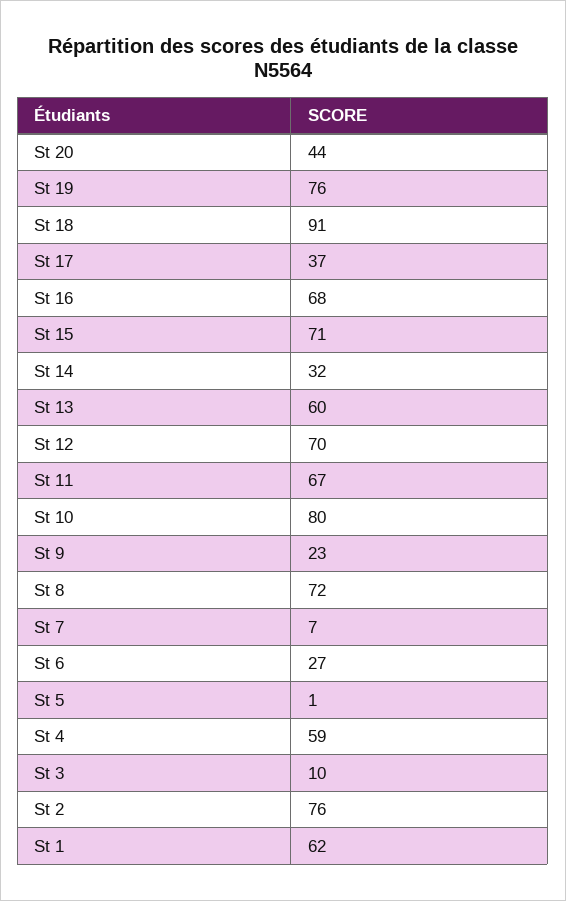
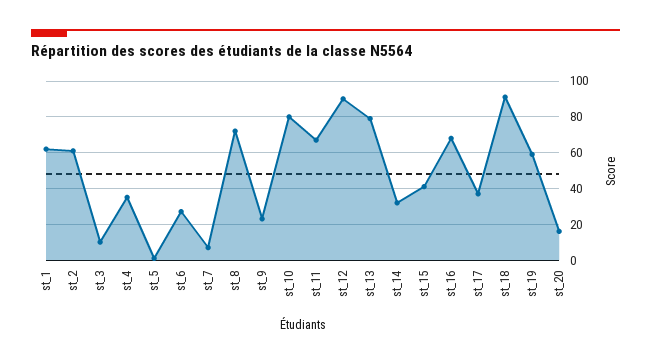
  {
-   "St 20": 44,
+   "St 20": 15,
-   "St 19": 76,
+   "St 19": 60,
    "St 18": 91,
    "St 17": 37,
    "St 16": 68,
-   "St 15": 71,
+   "St 15": 40,
    "St 14": 32,
-   "St 13": 60,
+   "St 13": 80,
-   "St 12": 70,
+   "St 12": 90,
    "St 11": 67,
    "St 10": 80,
    "St 9": 23,
    "St 8": 72,
    "St 7": 7,
    "St 6": 27,
    "St 5": 1,
-   "St 4": 59,
+   "St 4": 35,
    "St 3": 10,
-   "St 2": 76,
+   "St 2": 60,
    "St 1": 62
  }

